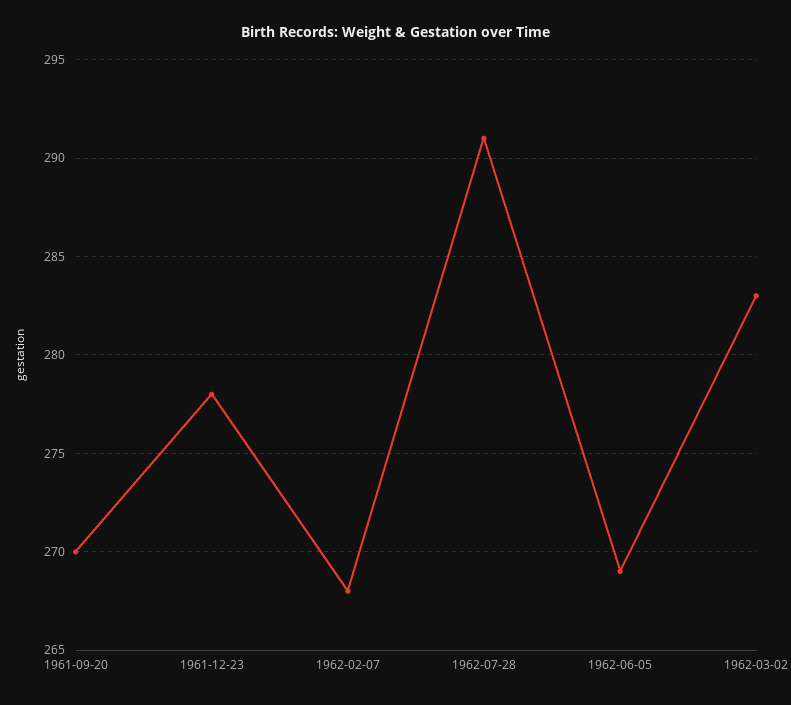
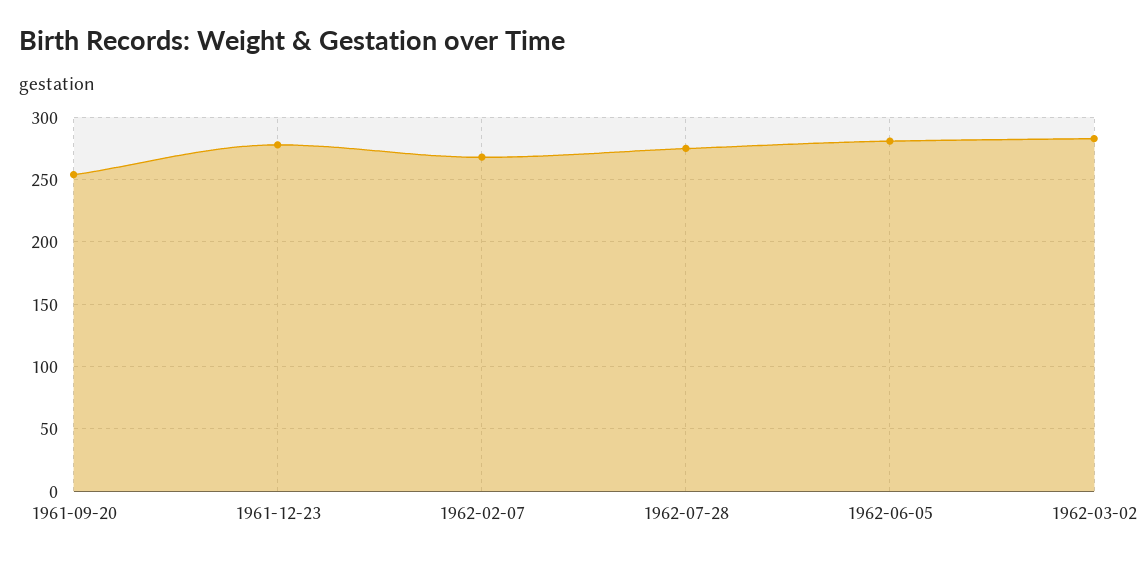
  {
-   "1961-09-20": 270,
+   "1961-09-20": 255,
    "1961-12-23": 278,
    "1962-02-07": 268,
-   "1962-07-28": 291,
+   "1962-07-28": 275,
-   "1962-06-05": 269,
+   "1962-06-05": 280,
    "1962-03-02": 283
  }

